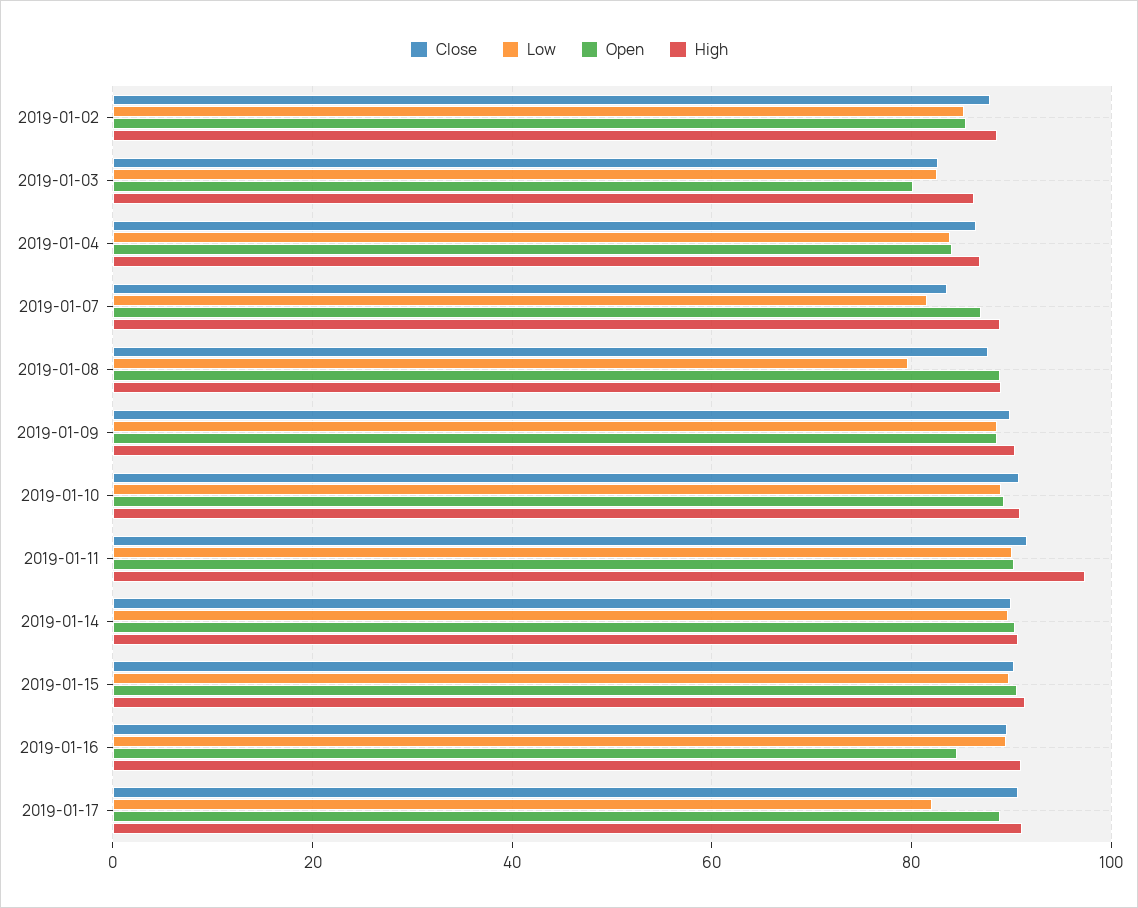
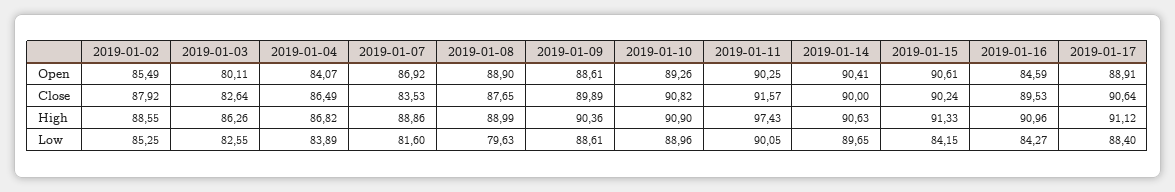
  {
    "Close": {
      "2019-01-02": 87.92,
      "2019-01-03": 82.64,
      "2019-01-04": 86.49,
      "2019-01-07": 83.53,
      "2019-01-08": 87.65,
      "2019-01-09": 89.89,
      "2019-01-10": 90.82,
      "2019-01-11": 91.57,
      "2019-01-14": 90,
      "2019-01-15": 90.24,
      "2019-01-16": 89.53,
      "2019-01-17": 90.64
    },
    "Low": {
      "2019-01-02": 85.25,
      "2019-01-03": 82.55,
      "2019-01-04": 83.89,
      "2019-01-07": 81.6,
      "2019-01-08": 79.63,
      "2019-01-09": 88.61,
      "2019-01-10": 88.96,
      "2019-01-11": 90.05,
      "2019-01-14": 89.65,
-     "2019-01-15": 90,
+     "2019-01-15": 84.15,
-     "2019-01-16": 90,
+     "2019-01-16": 84.27,
-     "2019-01-17": 82
+     "2019-01-17": 88.4
    },
    "Open": {
      "2019-01-02": 85.49,
      "2019-01-03": 80.11,
      "2019-01-04": 84.07,
      "2019-01-07": 86.92,
      "2019-01-08": 88.9,
      "2019-01-09": 88.61,
      "2019-01-10": 89.26,
      "2019-01-11": 90.25,
      "2019-01-14": 90.41,
      "2019-01-15": 90.61,
      "2019-01-16": 84.59,
      "2019-01-17": 88.91
    },
    "High": {
      "2019-01-02": 88.55,
      "2019-01-03": 86.26,
      "2019-01-04": 86.82,
      "2019-01-07": 88.86,
      "2019-01-08": 88.99,
      "2019-01-09": 90.36,
      "2019-01-10": 90.9,
      "2019-01-11": 97.43,
      "2019-01-14": 90.63,
      "2019-01-15": 91.33,
      "2019-01-16": 90.96,
      "2019-01-17": 91.12
    }
  }

